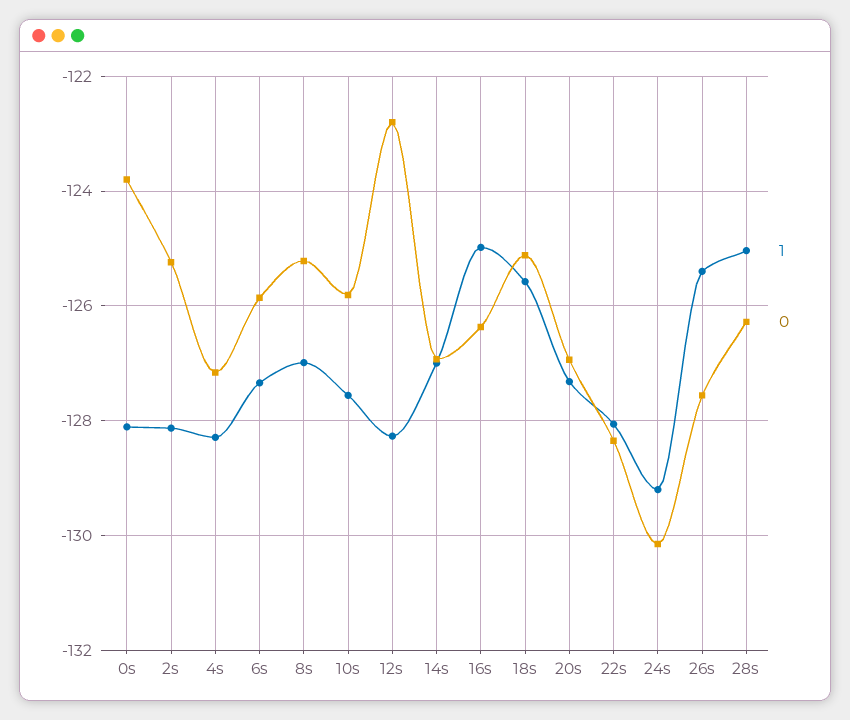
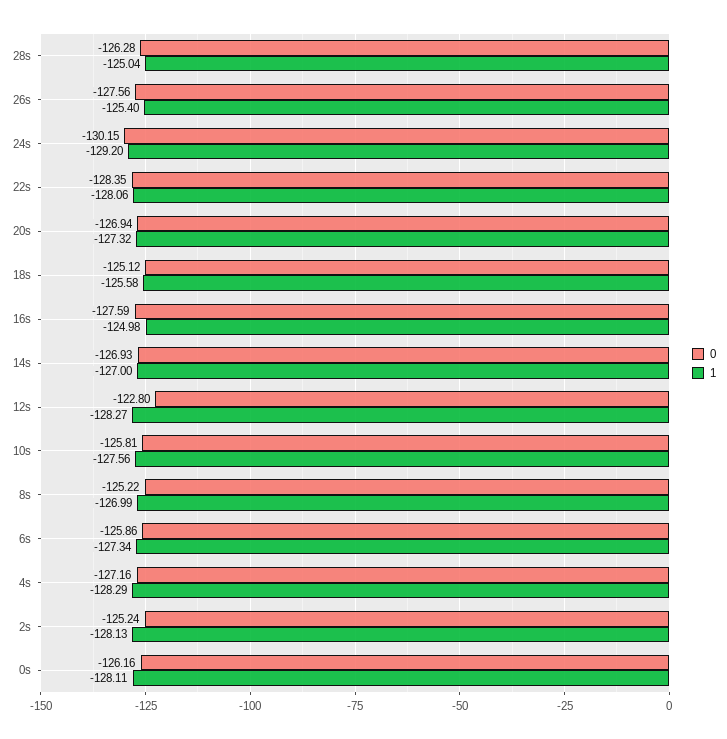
  {
    "1": {
      "0s": -128.11,
      "2s": -128.13,
      "4s": -128.29,
      "6s": -127.34,
      "8s": -126.99,
      "10s": -127.56,
      "12s": -128.27,
      "14s": -127,
      "16s": -124.98,
      "18s": -125.58,
      "20s": -127.32,
      "22s": -128.06,
      "24s": -129.2,
      "26s": -125.4,
      "28s": -125.04
    },
    "0": {
-     "0s": -123.8,
+     "0s": -126.16,
      "2s": -125.24,
      "4s": -127.16,
      "6s": -125.86,
      "8s": -125.22,
      "10s": -125.81,
      "12s": -122.8,
      "14s": -126.93,
-     "16s": -126.4,
+     "16s": -127.59,
      "18s": -125.12,
      "20s": -126.94,
      "22s": -128.35,
      "24s": -130.15,
      "26s": -127.56,
      "28s": -126.28
    }
  }

